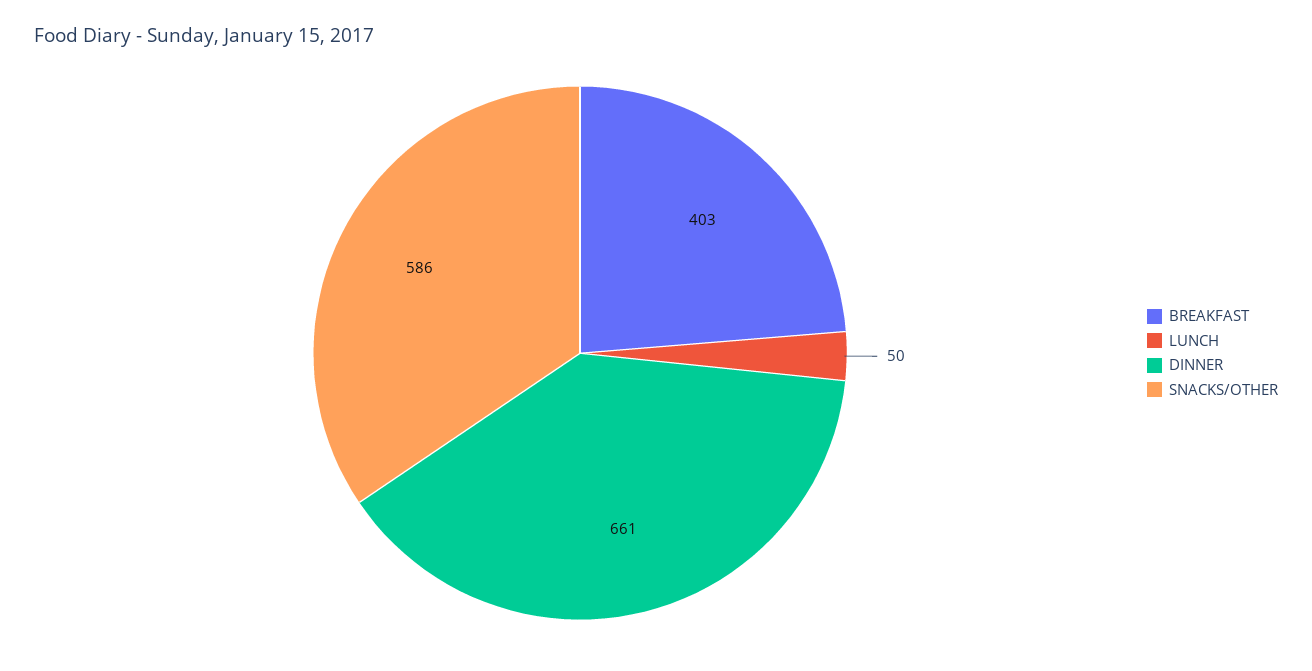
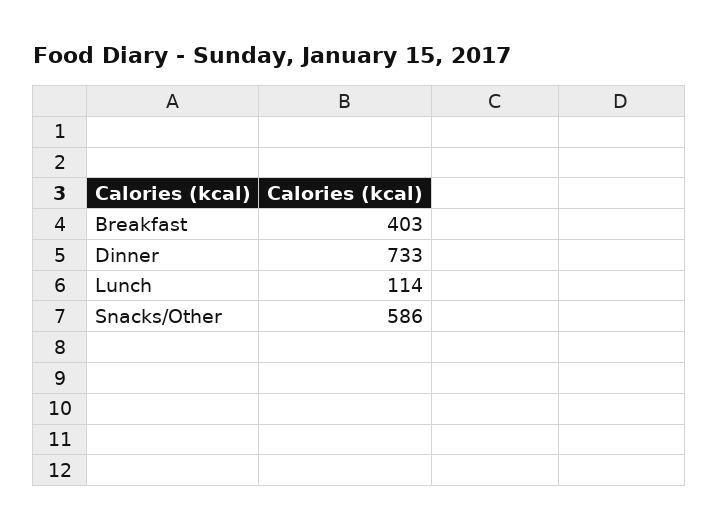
  {
    "BREAKFAST": 403,
-   "LUNCH": 50,
+   "LUNCH": 114,
-   "DINNER": 661,
+   "DINNER": 733,
    "SNACKS/OTHER": 586
  }

